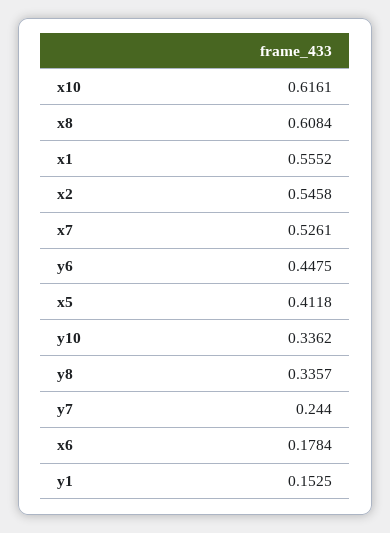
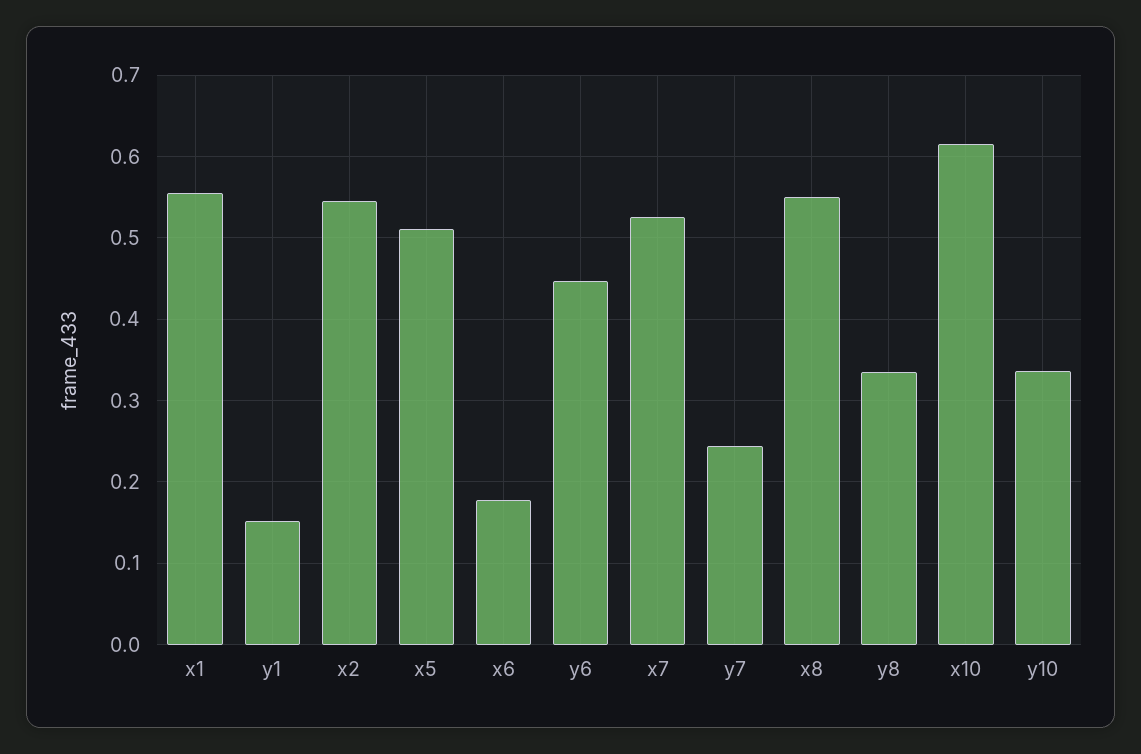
  {
    "x10": 0.6161,
-   "x8": 0.6084,
+   "x8": 0.55,
    "x1": 0.5552,
    "x2": 0.5458,
    "x7": 0.5261,
    "y6": 0.4475,
-   "x5": 0.4118,
+   "x5": 0.51,
    "y10": 0.3362,
    "y8": 0.3357,
    "y7": 0.244,
    "x6": 0.1784,
    "y1": 0.1525
  }

